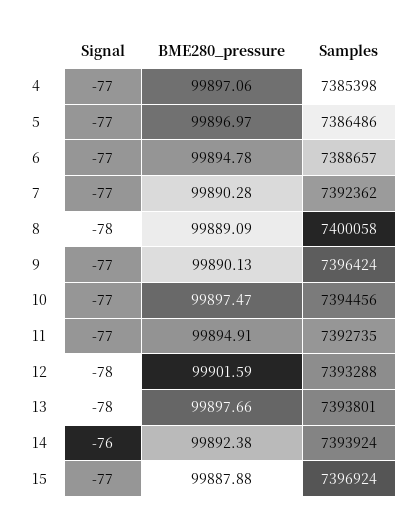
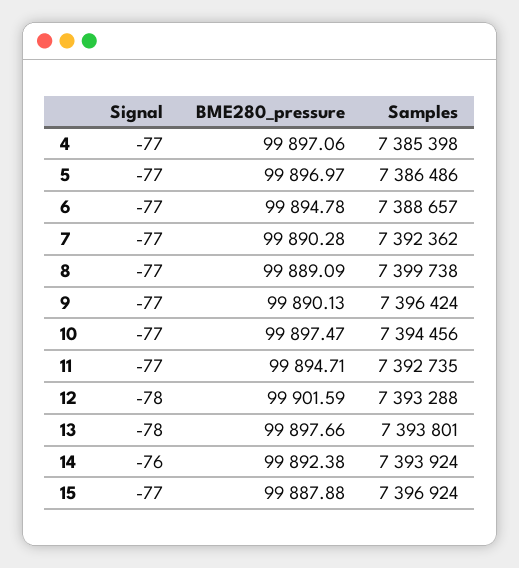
  {
    "Signal": {
      "4": -77,
      "5": -77,
      "6": -77,
      "7": -77,
-     "8": -78,
+     "8": -77,
      "9": -77,
      "10": -77,
      "11": -77,
      "12": -78,
      "13": -78,
      "14": -76,
      "15": -77
    },
    "BME280_pressure": {
      "4": 99897.06,
      "5": 99896.97,
      "6": 99894.78,
      "7": 99890.28,
      "8": 99889.09,
      "9": 99890.13,
      "10": 99897.47,
-     "11": 99894.91,
+     "11": 99894.71,
      "12": 99901.59,
      "13": 99897.66,
      "14": 99892.38,
      "15": 99887.88
    },
    "Samples": {
      "4": 7385398,
      "5": 7386486,
      "6": 7388657,
      "7": 7392362,
-     "8": 7400058,
+     "8": 7399738,
      "9": 7396424,
      "10": 7394456,
      "11": 7392735,
      "12": 7393288,
      "13": 7393801,
      "14": 7393924,
      "15": 7396924
    }
  }

